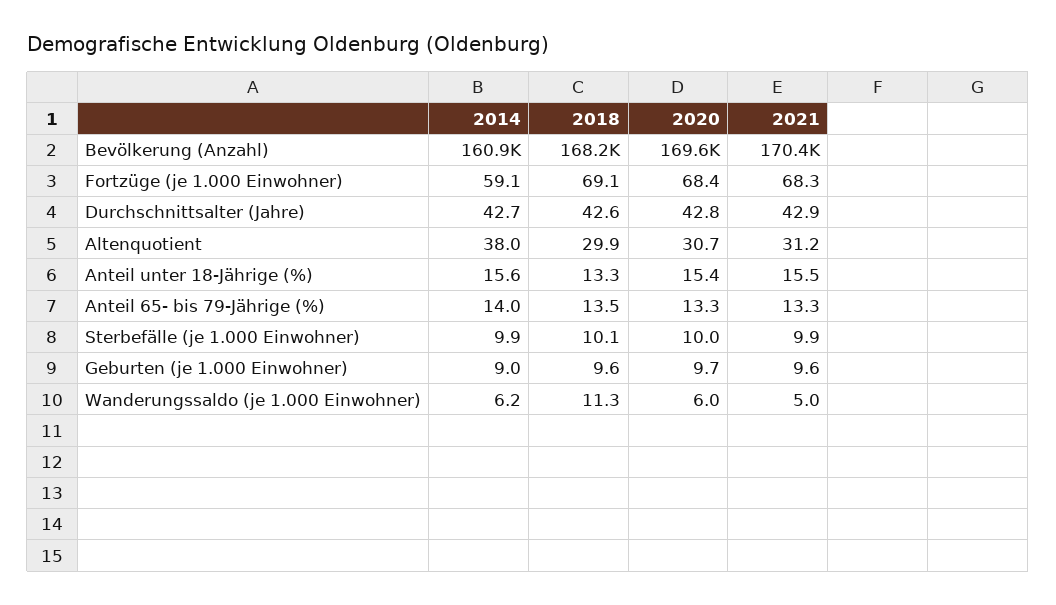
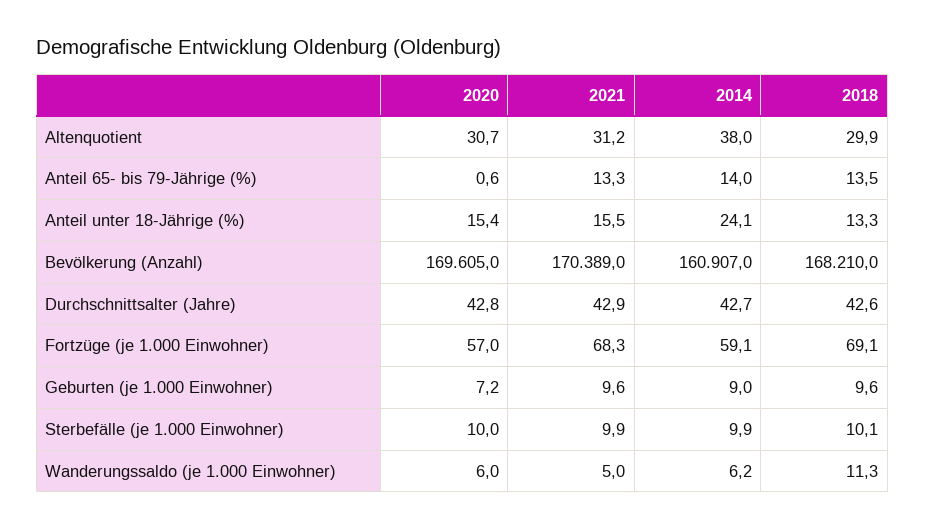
  {
    "2014": {
      "Bevölkerung (Anzahl)": 160907,
      "Fortzüge (je 1.000 Einwohner)": 59.1,
      "Durchschnittsalter (Jahre)": 42.7,
      "Altenquotient": 38,
-     "Anteil unter 18-Jährige (%)": 15.6,
+     "Anteil unter 18-Jährige (%)": 24.1,
      "Anteil 65- bis 79-Jährige (%)": 14,
      "Sterbefälle (je 1.000 Einwohner)": 9.9,
      "Geburten (je 1.000 Einwohner)": 9,
      "Wanderungssaldo (je 1.000 Einwohner)": 6.2
    },
    "2018": {
      "Bevölkerung (Anzahl)": 168210,
      "Fortzüge (je 1.000 Einwohner)": 69.1,
      "Durchschnittsalter (Jahre)": 42.6,
      "Altenquotient": 29.9,
      "Anteil unter 18-Jährige (%)": 13.3,
      "Anteil 65- bis 79-Jährige (%)": 13.5,
      "Sterbefälle (je 1.000 Einwohner)": 10.1,
      "Geburten (je 1.000 Einwohner)": 9.6,
      "Wanderungssaldo (je 1.000 Einwohner)": 11.3
    },
    "2020": {
      "Bevölkerung (Anzahl)": 169605,
-     "Fortzüge (je 1.000 Einwohner)": 68.4,
+     "Fortzüge (je 1.000 Einwohner)": 57,
      "Durchschnittsalter (Jahre)": 42.8,
      "Altenquotient": 30.7,
      "Anteil unter 18-Jährige (%)": 15.4,
-     "Anteil 65- bis 79-Jährige (%)": 13.3,
+     "Anteil 65- bis 79-Jährige (%)": 0.6,
      "Sterbefälle (je 1.000 Einwohner)": 10,
-     "Geburten (je 1.000 Einwohner)": 9.7,
+     "Geburten (je 1.000 Einwohner)": 7.2,
      "Wanderungssaldo (je 1.000 Einwohner)": 6
    },
    "2021": {
      "Bevölkerung (Anzahl)": 170389,
      "Fortzüge (je 1.000 Einwohner)": 68.3,
      "Durchschnittsalter (Jahre)": 42.9,
      "Altenquotient": 31.2,
      "Anteil unter 18-Jährige (%)": 15.5,
      "Anteil 65- bis 79-Jährige (%)": 13.3,
      "Sterbefälle (je 1.000 Einwohner)": 9.9,
      "Geburten (je 1.000 Einwohner)": 9.6,
      "Wanderungssaldo (je 1.000 Einwohner)": 5
    }
  }

